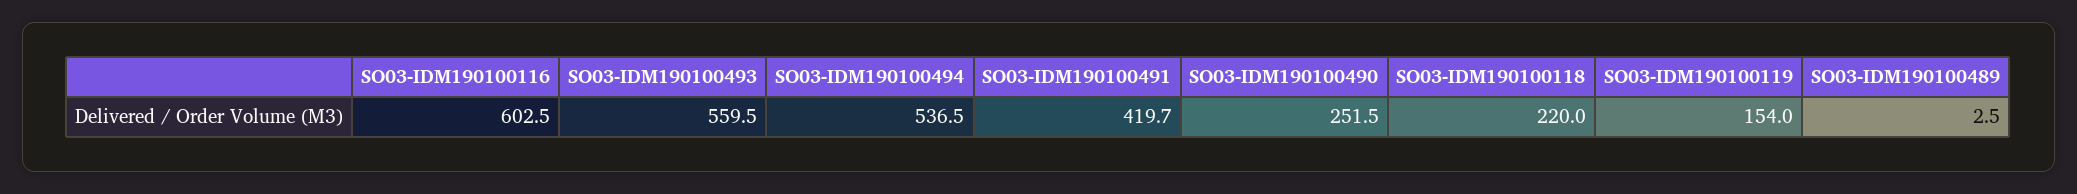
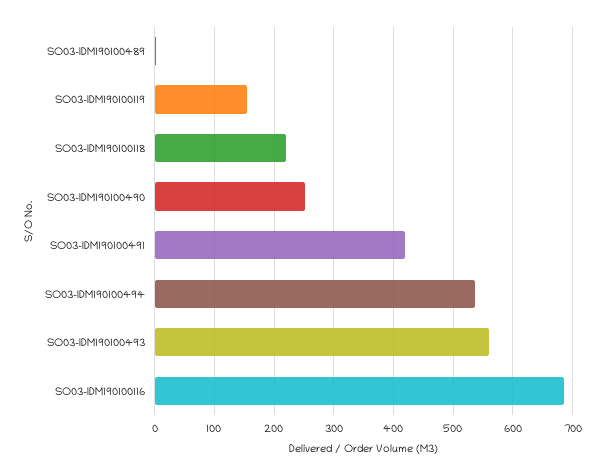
  {
-   "SO03-IDM190100116": 602.5,
+   "SO03-IDM190100116": 680,
    "SO03-IDM190100493": 559.5,
    "SO03-IDM190100494": 536.5,
    "SO03-IDM190100491": 419.7,
    "SO03-IDM190100490": 251.5,
    "SO03-IDM190100118": 220,
    "SO03-IDM190100119": 154,
    "SO03-IDM190100489": 2.5
  }

